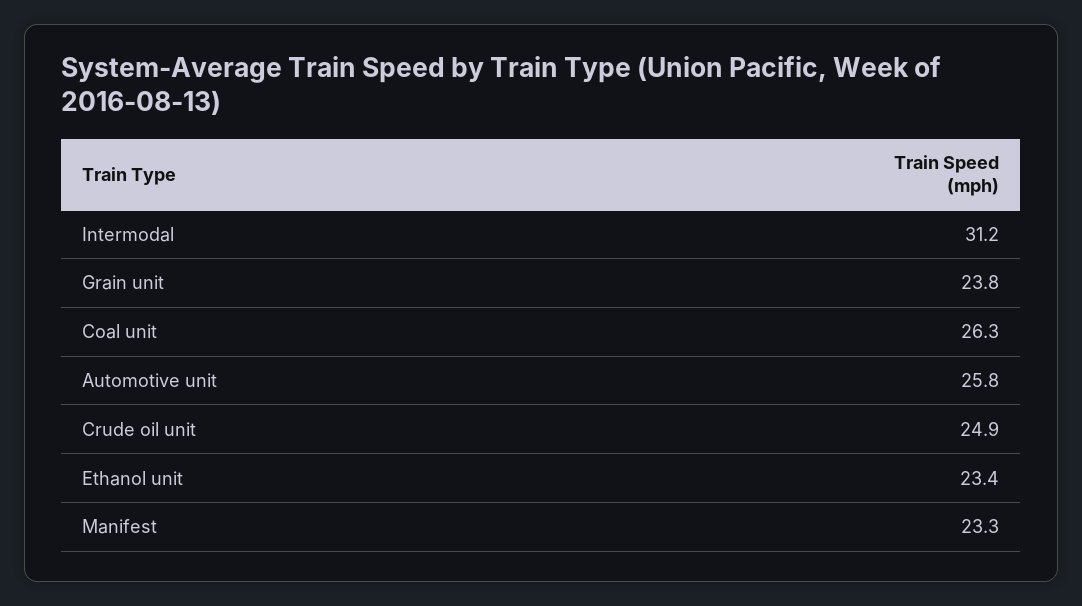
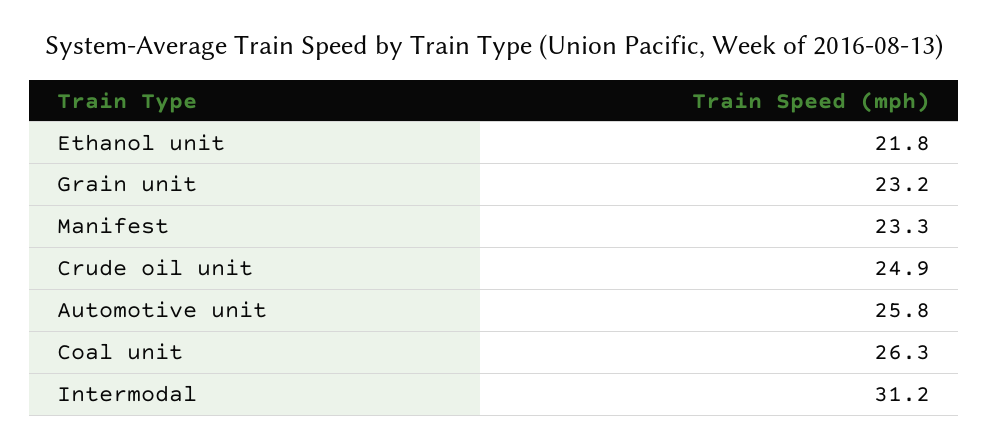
  {
    "Intermodal": 31.2,
-   "Grain unit": 23.8,
+   "Grain unit": 23.2,
    "Coal unit": 26.3,
    "Automotive unit": 25.8,
    "Crude oil unit": 24.9,
-   "Ethanol unit": 23.4,
+   "Ethanol unit": 21.8,
    "Manifest": 23.3
  }

